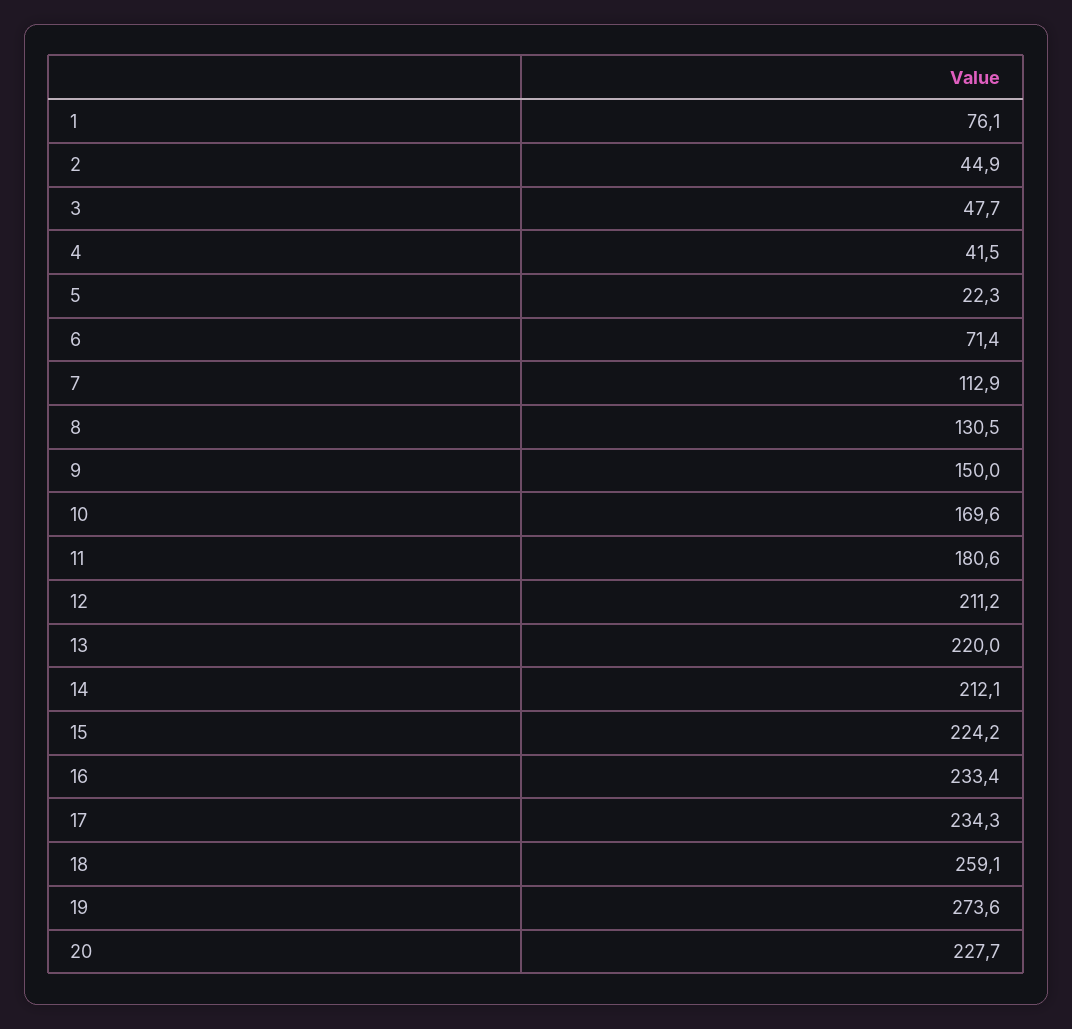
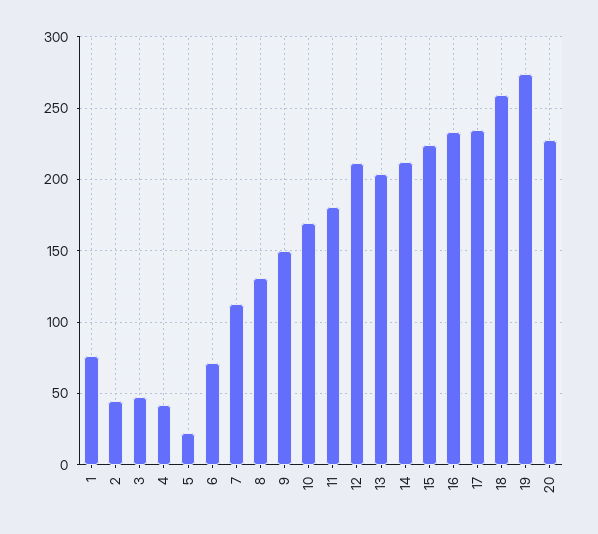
  {
    "1": 76.1,
    "2": 44.9,
    "3": 47.7,
    "4": 41.5,
    "5": 22.3,
    "6": 71.4,
    "7": 112.9,
    "8": 130.5,
    "9": 150,
    "10": 169.6,
    "11": 180.6,
    "12": 211.2,
-   "13": 220,
+   "13": 205,
    "14": 212.1,
    "15": 224.2,
    "16": 233.4,
    "17": 234.3,
    "18": 259.1,
    "19": 273.6,
    "20": 227.7
  }

